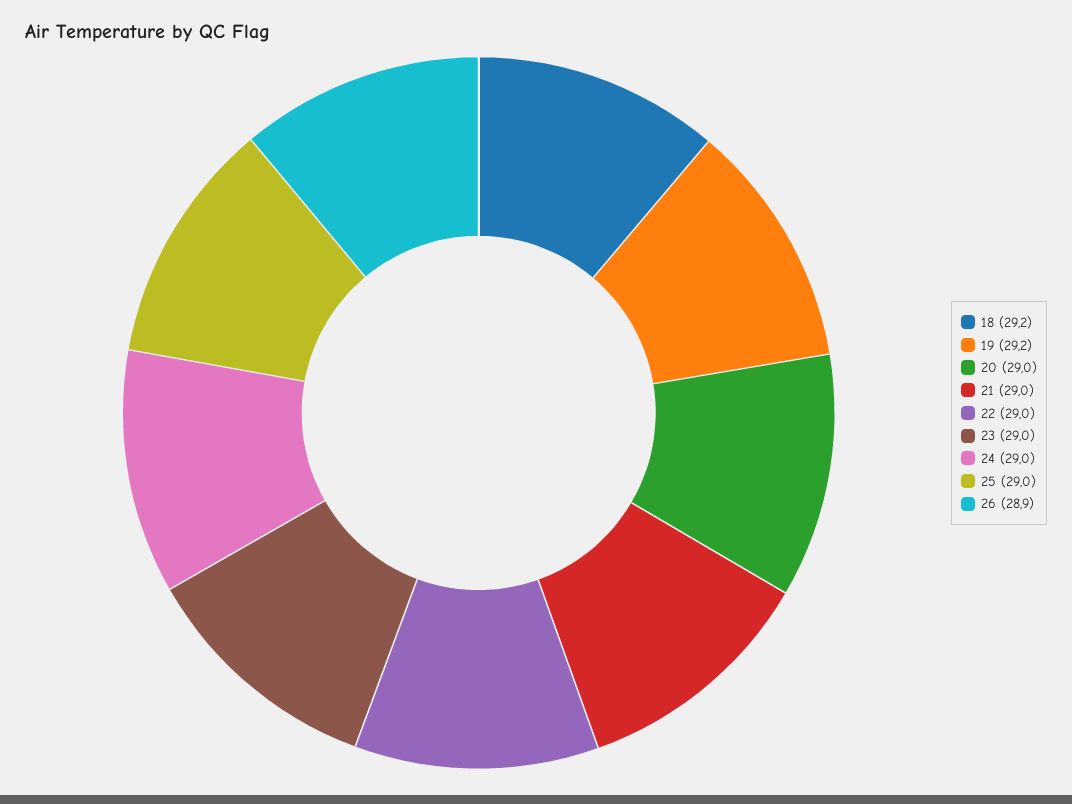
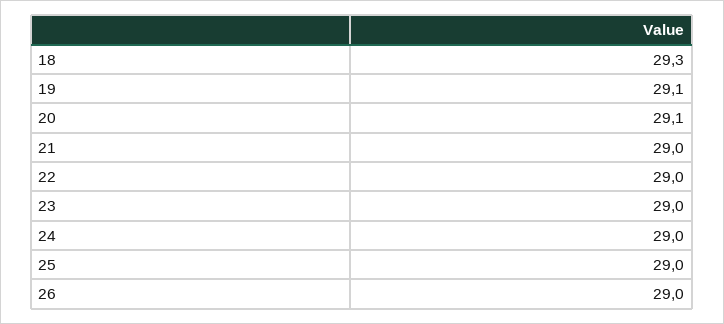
  {
-   "18": 29.2,
+   "18": 29.3,
-   "19": 29.2,
+   "19": 29.1,
-   "20": 29,
+   "20": 29.1,
    "21": 29,
    "22": 29,
    "23": 29,
    "24": 29,
    "25": 29,
-   "26": 28.9
+   "26": 29
  }

